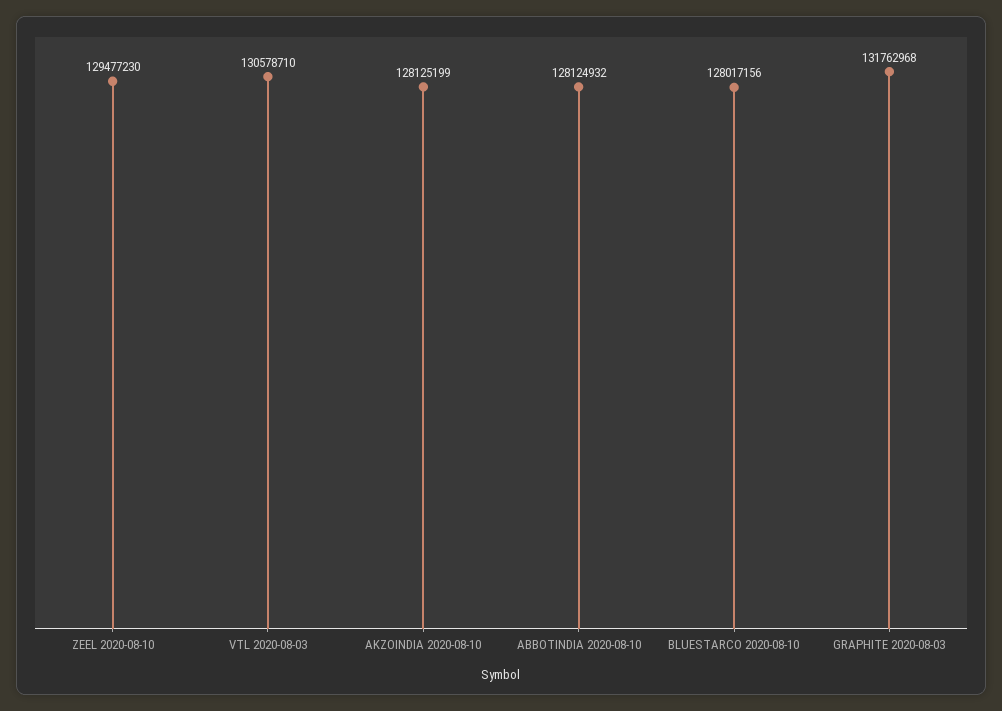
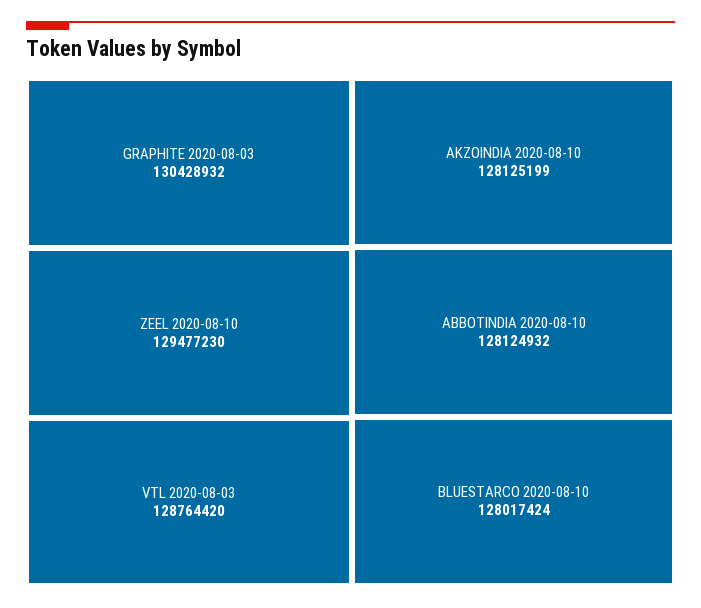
  {
    "ZEEL 2020-08-10": 129477230,
-   "VTL 2020-08-03": 130578710,
+   "VTL 2020-08-03": 128764420,
    "AKZOINDIA 2020-08-10": 128125199,
    "ABBOTINDIA 2020-08-10": 128124932,
-   "BLUESTARCO 2020-08-10": 128017156,
+   "BLUESTARCO 2020-08-10": 128017424,
-   "GRAPHITE 2020-08-03": 131762968
+   "GRAPHITE 2020-08-03": 130428932
  }

